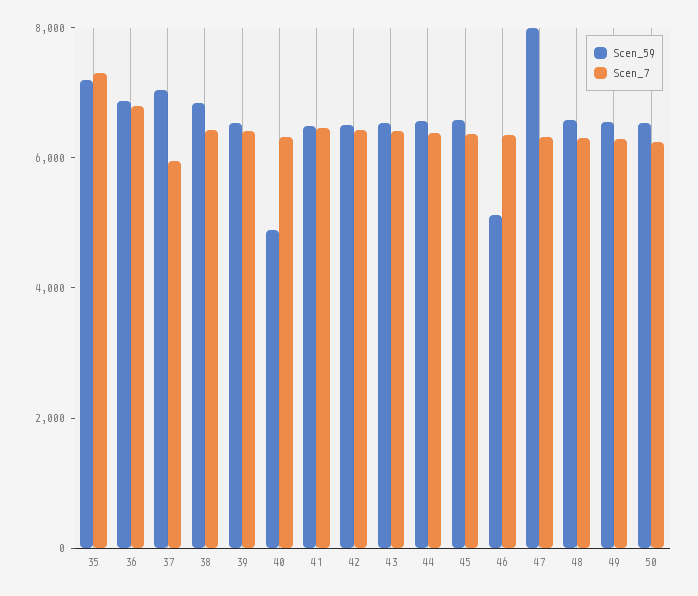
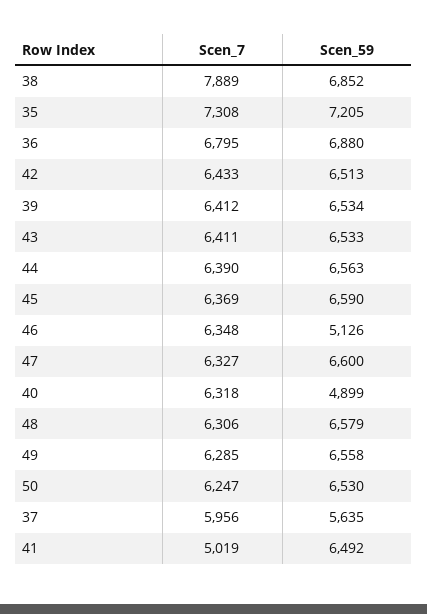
  {
    "Scen_59": {
      "35": 7205,
      "36": 6880,
-     "37": 7000,
+     "37": 5635,
      "38": 6852,
      "39": 6534,
      "40": 4899,
      "41": 6492,
      "42": 6513,
      "43": 6533,
      "44": 6563,
      "45": 6590,
      "46": 5126,
-     "47": 8000,
+     "47": 6600,
      "48": 6579,
      "49": 6558,
      "50": 6530
    },
    "Scen_7": {
      "35": 7308,
      "36": 6795,
      "37": 5956,
-     "38": 6500,
+     "38": 7889,
      "39": 6412,
      "40": 6318,
-     "41": 6500,
+     "41": 5019,
      "42": 6433,
      "43": 6411,
      "44": 6390,
      "45": 6369,
      "46": 6348,
      "47": 6327,
      "48": 6306,
      "49": 6285,
      "50": 6247
    }
  }

